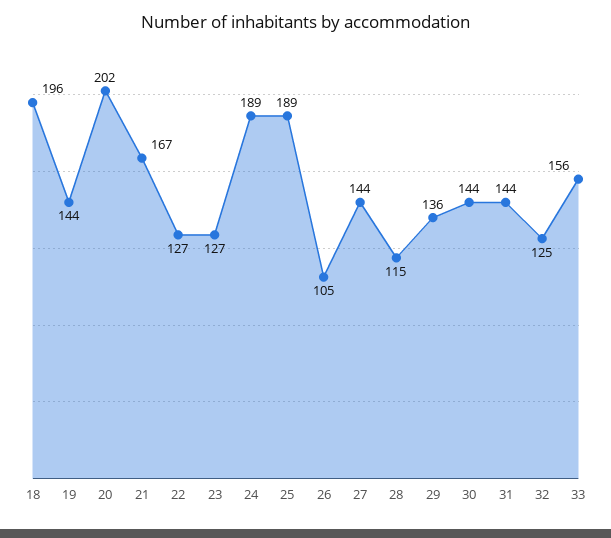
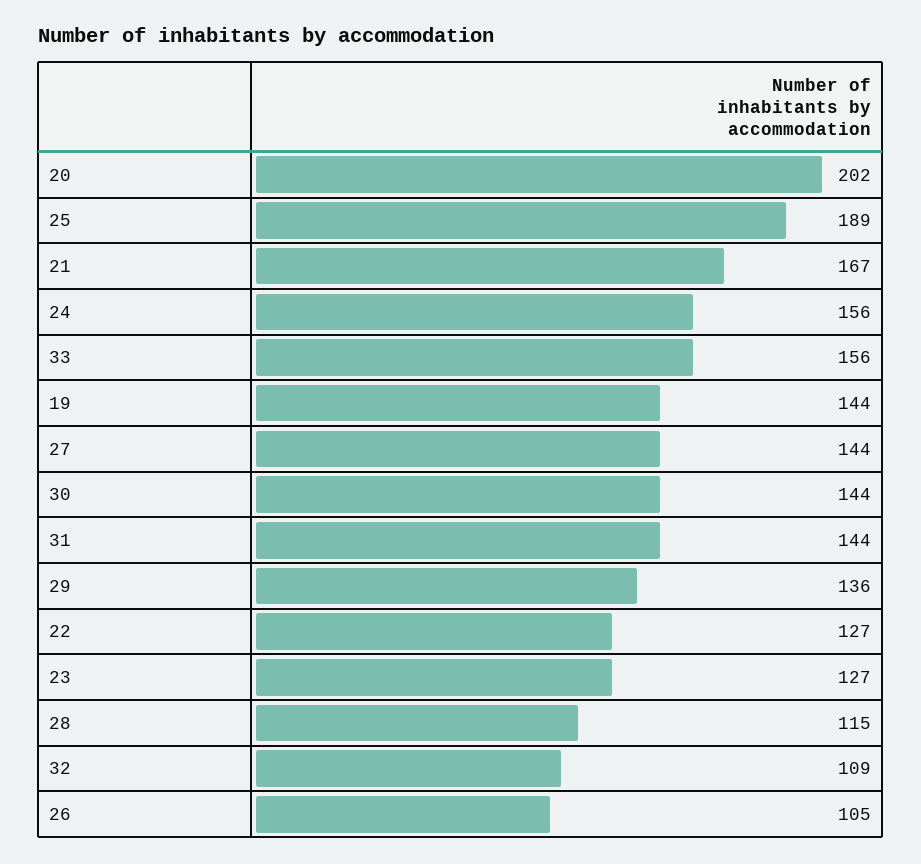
  {
-   "18": 196,
    "19": 144,
    "20": 202,
    "21": 167,
    "22": 127,
    "23": 127,
-   "24": 189,
+   "24": 156,
    "25": 189,
    "26": 105,
    "27": 144,
    "28": 115,
    "29": 136,
    "30": 144,
    "31": 144,
-   "32": 125,
+   "32": 109,
    "33": 156
  }

